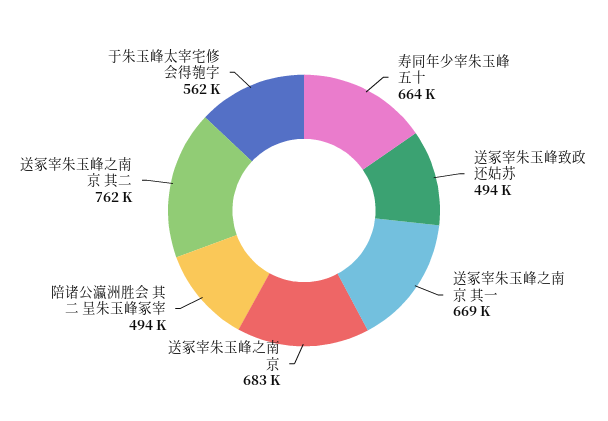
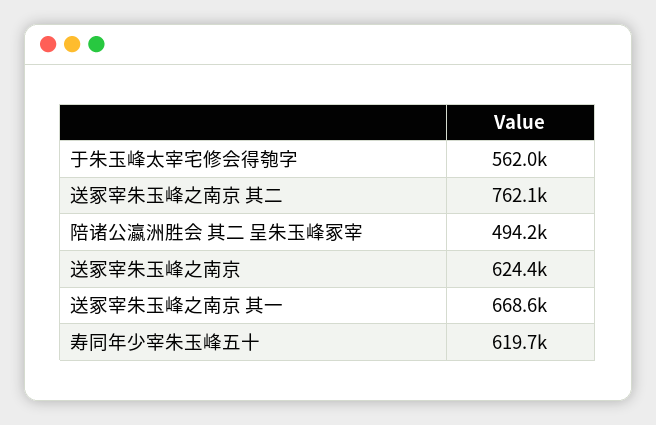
  {
-   "寿同年少宰朱玉峰五十": 664000,
+   "寿同年少宰朱玉峰五十": 619700,
-   "送冢宰朱玉峰致政还姑苏": 494000,
    "送冢宰朱玉峰之南京 其一": 668600,
-   "送冢宰朱玉峰之南京": 683000,
+   "送冢宰朱玉峰之南京": 624400,
    "陪诸公瀛洲胜会 其二 呈朱玉峰冢宰": 494200,
    "送冢宰朱玉峰之南京 其二": 762100,
    "于朱玉峰太宰宅修会得匏字": 562000
  }

